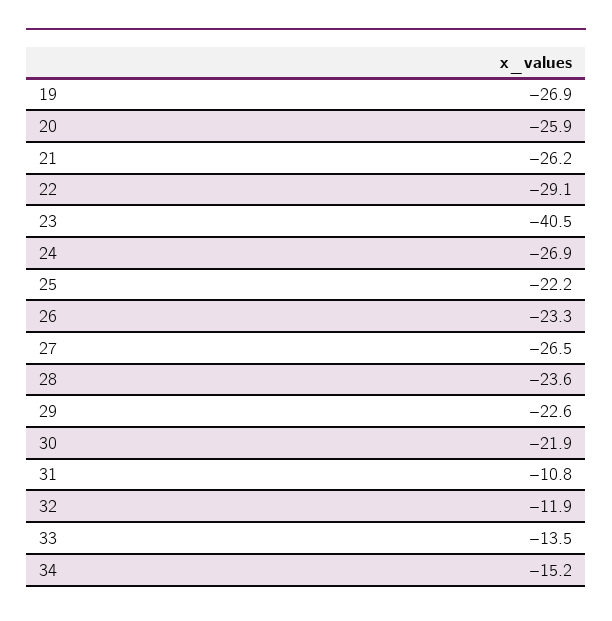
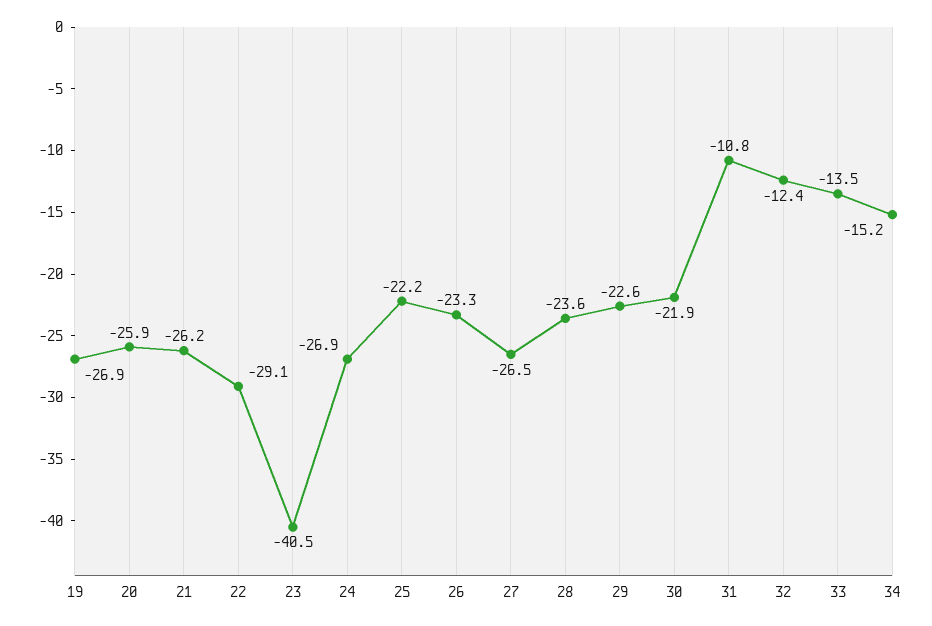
  {
    "19": -26.9,
    "20": -25.9,
    "21": -26.2,
    "22": -29.1,
    "23": -40.5,
    "24": -26.9,
    "25": -22.2,
    "26": -23.3,
    "27": -26.5,
    "28": -23.6,
    "29": -22.6,
    "30": -21.9,
    "31": -10.8,
-   "32": -11.9,
+   "32": -12.4,
    "33": -13.5,
    "34": -15.2
  }

